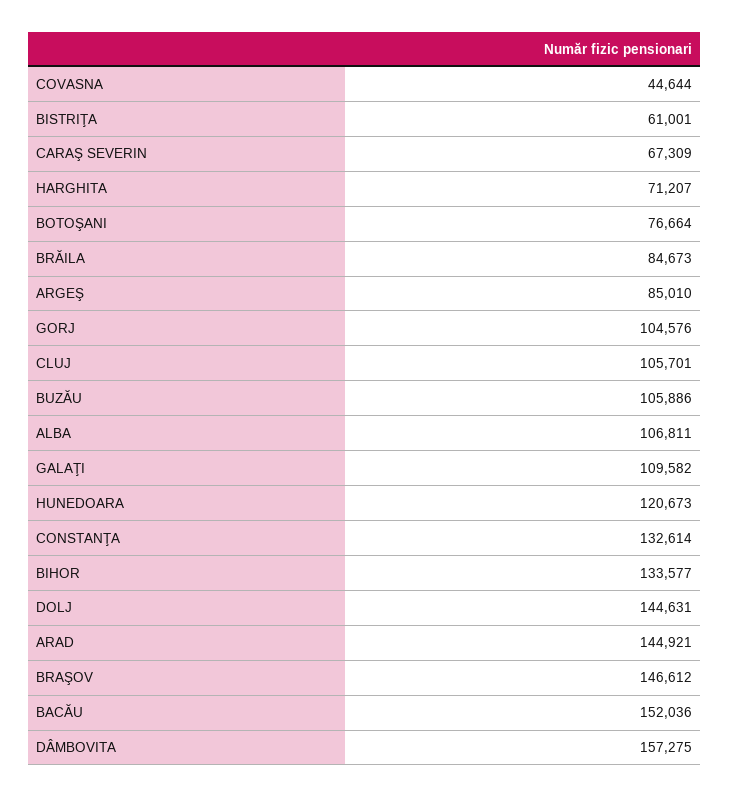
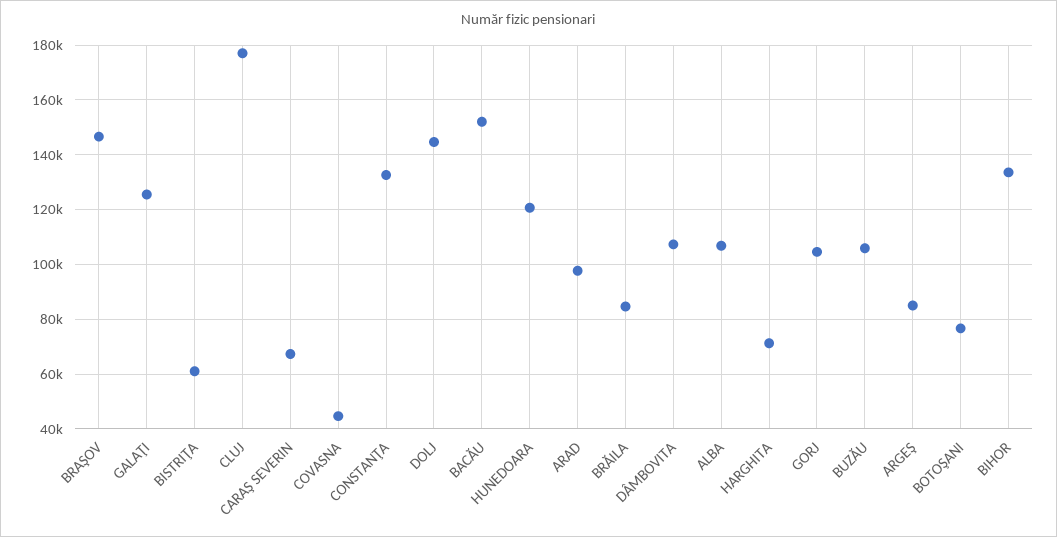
  {
    "COVASNA": 44644,
    "BISTRIŢA": 61001,
    "CARAŞ SEVERIN": 67309,
    "HARGHITA": 71207,
    "BOTOŞANI": 76664,
    "BRĂILA": 84673,
    "ARGEŞ": 85010,
    "GORJ": 104576,
-   "CLUJ": 105701,
+   "CLUJ": 177500,
    "BUZĂU": 105886,
    "ALBA": 106811,
-   "GALAŢI": 109582,
+   "GALAŢI": 125000,
    "HUNEDOARA": 120673,
    "CONSTANŢA": 132614,
    "BIHOR": 133577,
    "DOLJ": 144631,
-   "ARAD": 144921,
+   "ARAD": 97500,
    "BRAŞOV": 146612,
    "BACĂU": 152036,
-   "DÂMBOVITA": 157275
+   "DÂMBOVITA": 107500
  }

